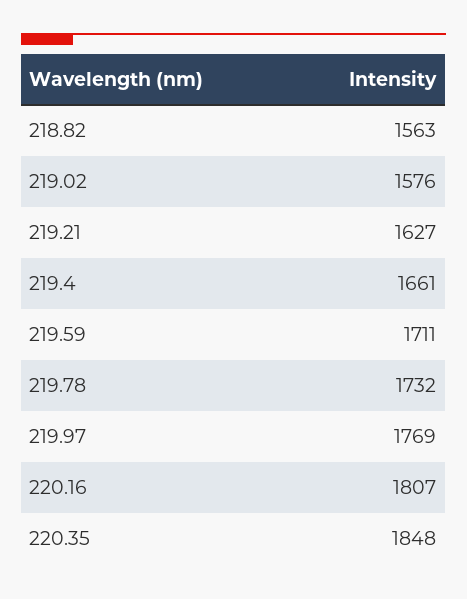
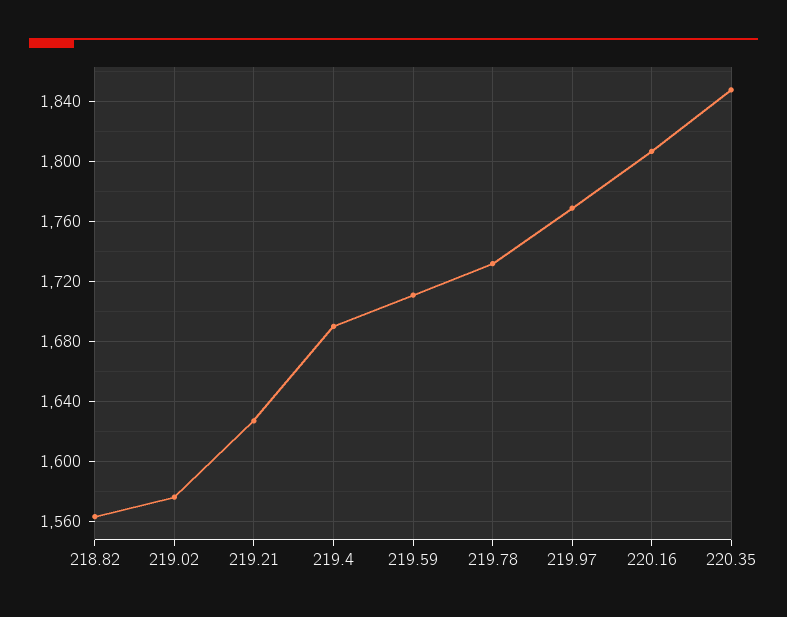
  {
    "218.82": 1563,
    "219.02": 1576,
    "219.21": 1627,
-   "219.4": 1661,
+   "219.4": 1690,
    "219.59": 1711,
    "219.78": 1732,
    "219.97": 1769,
    "220.16": 1807,
    "220.35": 1848
  }

